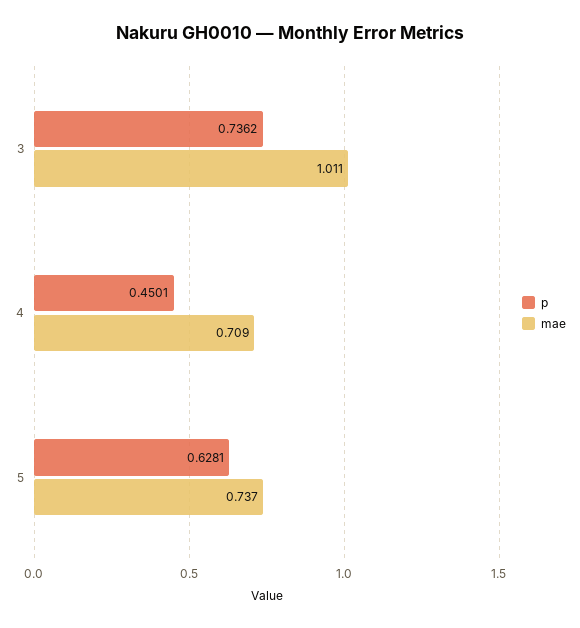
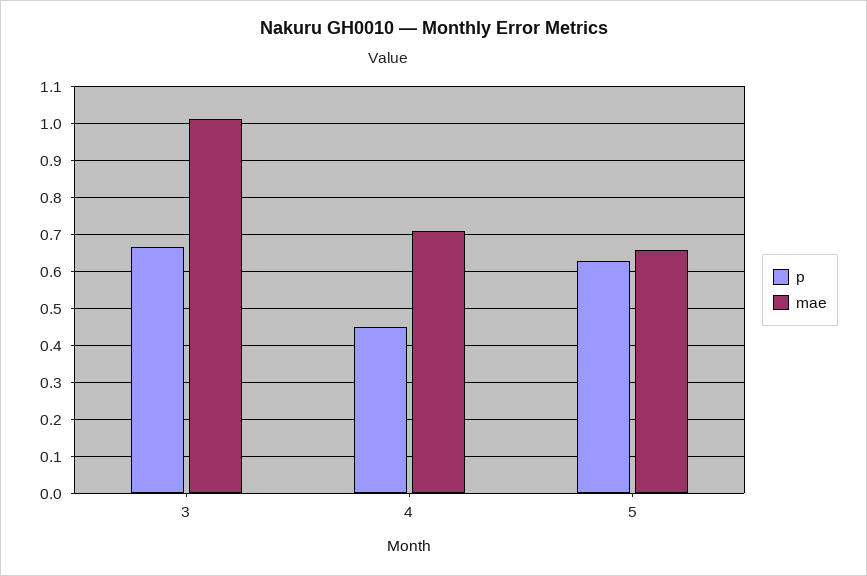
  {
    "p": {
-     "3": 0.7362,
+     "3": 0.66,
      "4": 0.4501,
      "5": 0.6281
    },
    "mae": {
      "3": 1.011,
      "4": 0.709,
-     "5": 0.737
+     "5": 0.66
    }
  }

